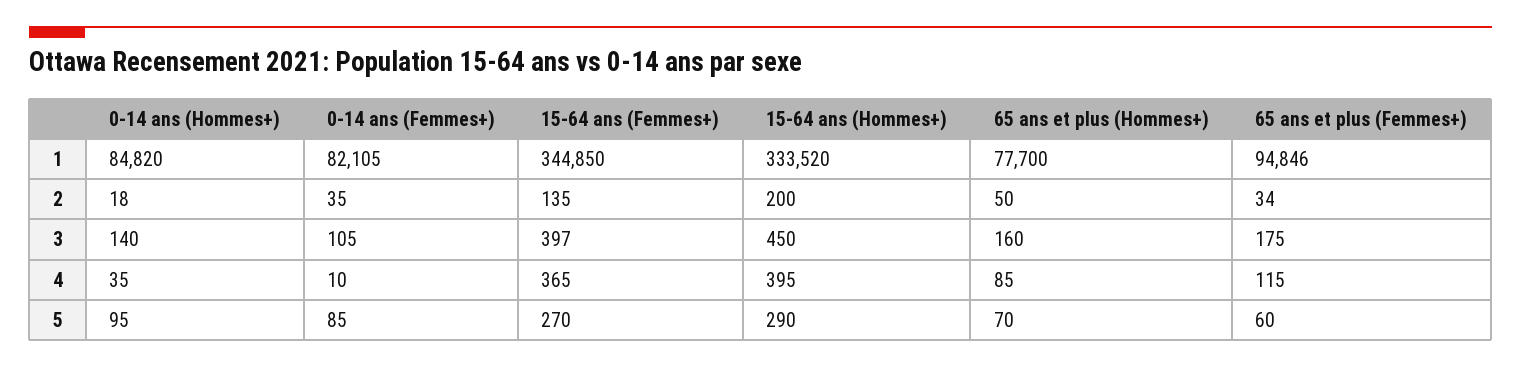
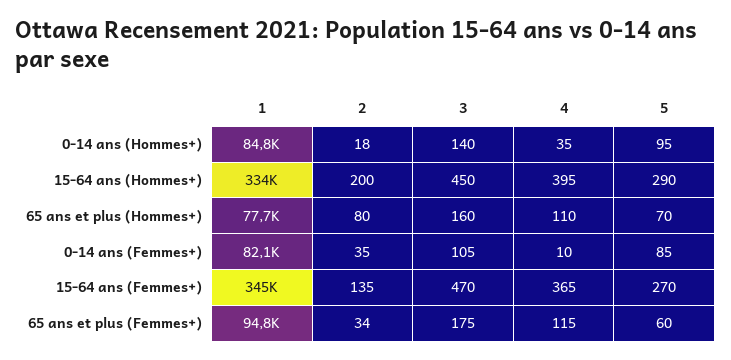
  {
    "0-14 ans (Hommes+)": {
      "1": 84820,
      "2": 18,
      "3": 140,
      "4": 35,
      "5": 95
    },
    "0-14 ans (Femmes+)": {
      "1": 82105,
      "2": 35,
      "3": 105,
      "4": 10,
      "5": 85
    },
    "15-64 ans (Femmes+)": {
      "1": 344850,
      "2": 135,
-     "3": 397,
+     "3": 470,
      "4": 365,
      "5": 270
    },
    "15-64 ans (Hommes+)": {
      "1": 333520,
      "2": 200,
      "3": 450,
      "4": 395,
      "5": 290
    },
    "65 ans et plus (Hommes+)": {
      "1": 77700,
-     "2": 50,
+     "2": 80,
      "3": 160,
-     "4": 85,
+     "4": 110,
      "5": 70
    },
    "65 ans et plus (Femmes+)": {
      "1": 94846,
      "2": 34,
      "3": 175,
      "4": 115,
      "5": 60
    }
  }

